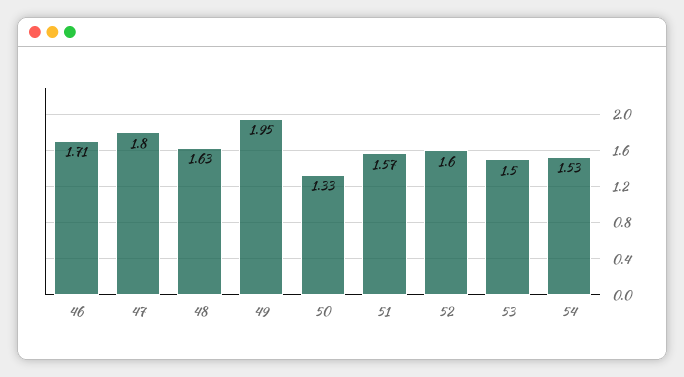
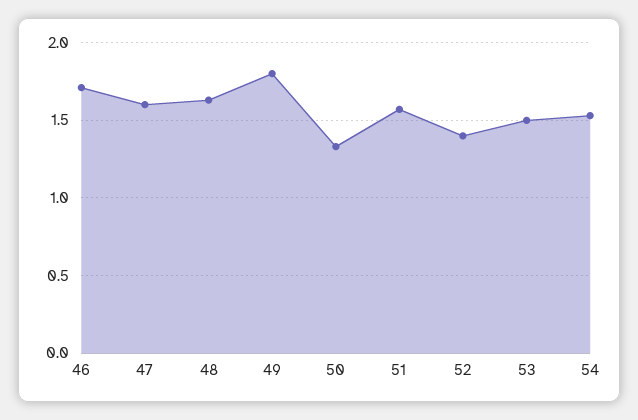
  {
    "46": 1.71,
-   "47": 1.8,
+   "47": 1.6,
    "48": 1.63,
-   "49": 1.95,
+   "49": 1.8,
    "50": 1.33,
    "51": 1.57,
-   "52": 1.6,
+   "52": 1.4,
    "53": 1.5,
    "54": 1.53
  }

